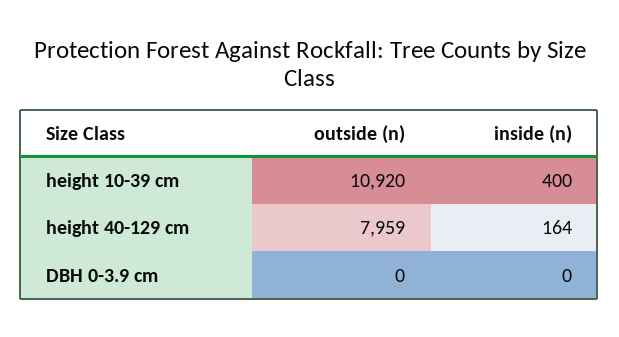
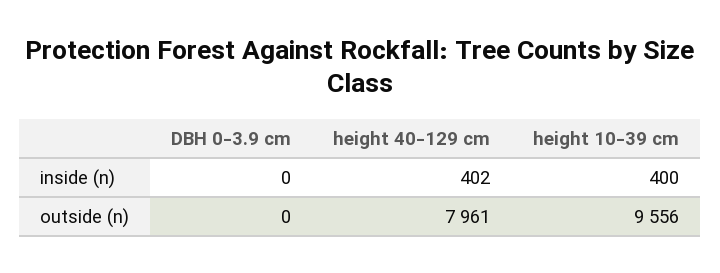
  {
    "outside (n)": {
-     "height 10-39 cm": 10920,
+     "height 10-39 cm": 9556,
-     "height 40-129 cm": 7959,
+     "height 40-129 cm": 7961,
      "DBH 0-3.9 cm": 0
    },
    "inside (n)": {
      "height 10-39 cm": 400,
-     "height 40-129 cm": 164,
+     "height 40-129 cm": 402,
      "DBH 0-3.9 cm": 0
    }
  }

